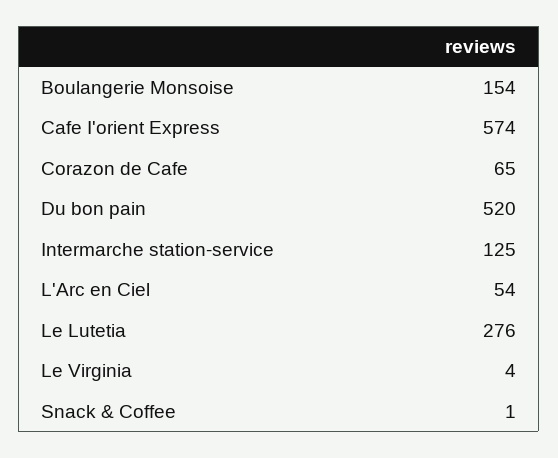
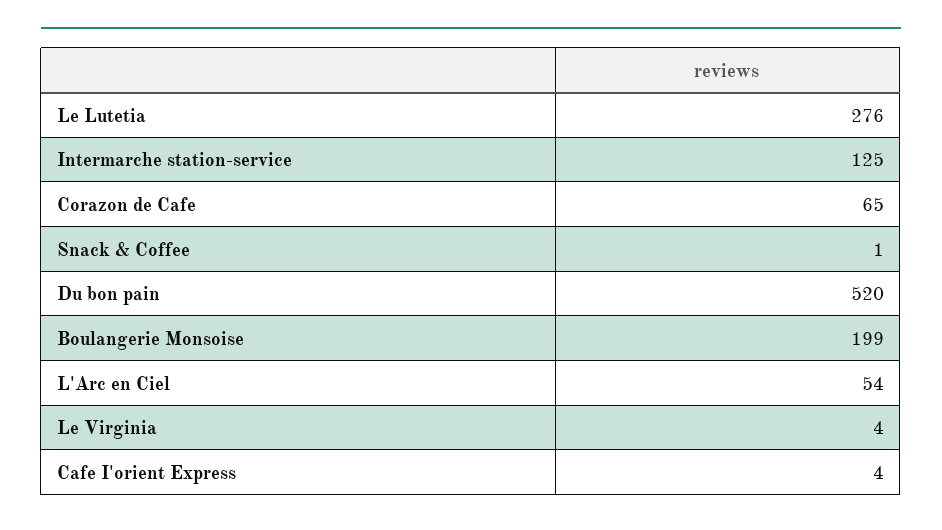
  {
-   "Boulangerie Monsoise": 154,
+   "Boulangerie Monsoise": 199,
-   "Cafe I'orient Express": 574,
+   "Cafe I'orient Express": 4,
    "Corazon de Cafe": 65,
    "Du bon pain": 520,
    "Intermarche station-service": 125,
    "L'Arc en Ciel": 54,
    "Le Lutetia": 276,
    "Le Virginia": 4,
    "Snack & Coffee": 1
  }

